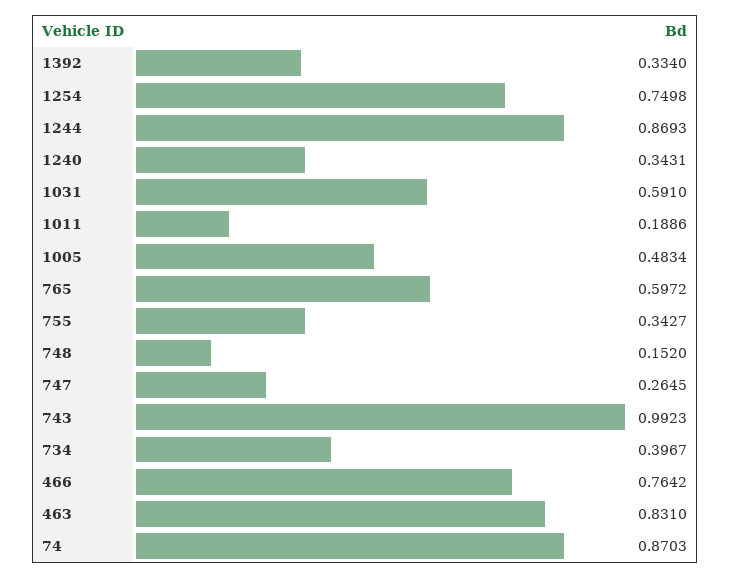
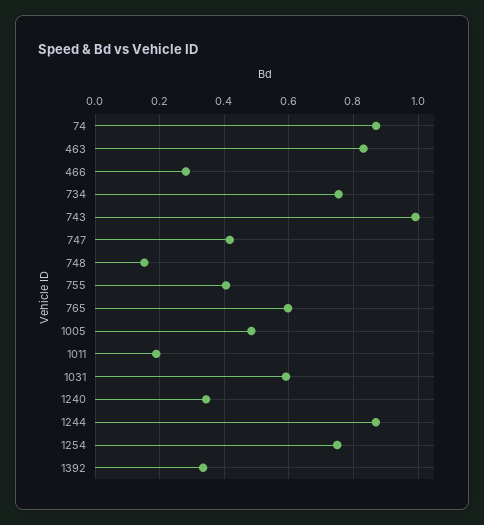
  {
    "1392": 0.334,
    "1254": 0.7498,
    "1244": 0.8693,
    "1240": 0.3431,
    "1031": 0.591,
    "1011": 0.1886,
    "1005": 0.4834,
    "765": 0.5972,
-   "755": 0.3427,
+   "755": 0.4,
    "748": 0.152,
-   "747": 0.2645,
+   "747": 0.42,
    "743": 0.9923,
-   "734": 0.3967,
+   "734": 0.76,
-   "466": 0.7642,
+   "466": 0.28,
    "463": 0.831,
    "74": 0.8703
  }

